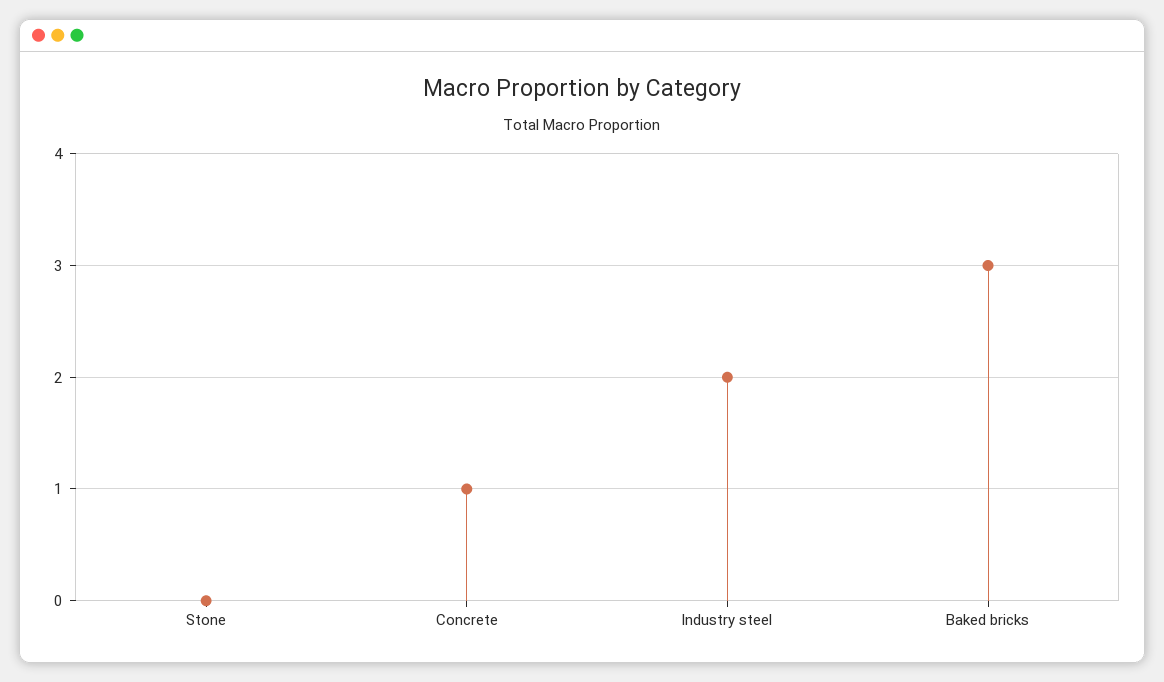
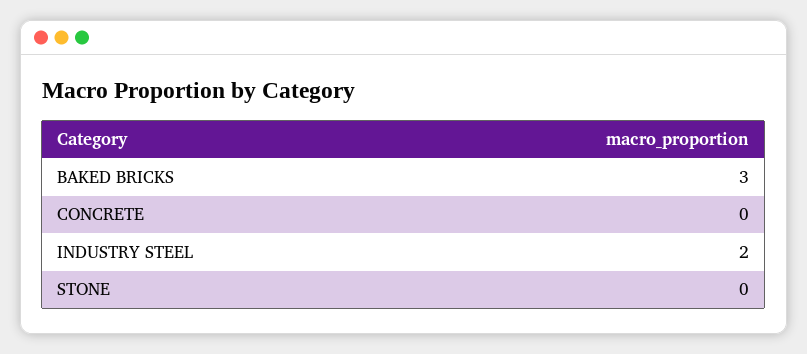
  {
    "Stone": 0,
-   "Concrete": 1,
+   "Concrete": 0,
    "Industry steel": 2,
    "Baked bricks": 3
  }

